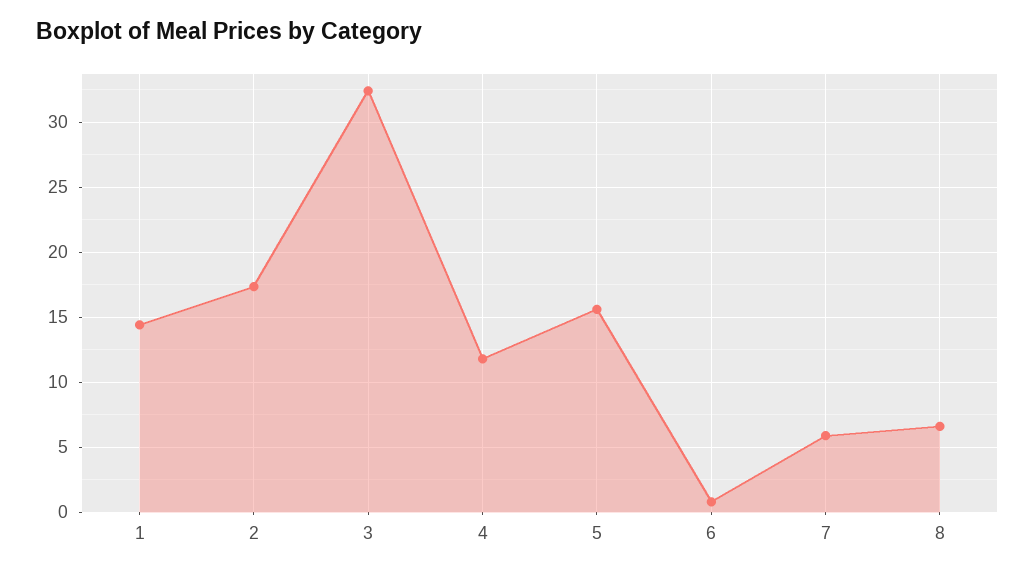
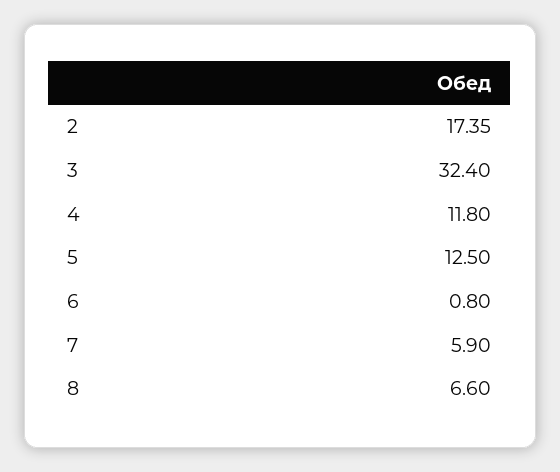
  {
-   "1": 14.5,
    "2": 17.35,
    "3": 32.4,
    "4": 11.8,
-   "5": 15.5,
+   "5": 12.5,
    "6": 0.8,
    "7": 5.9,
    "8": 6.6
  }

